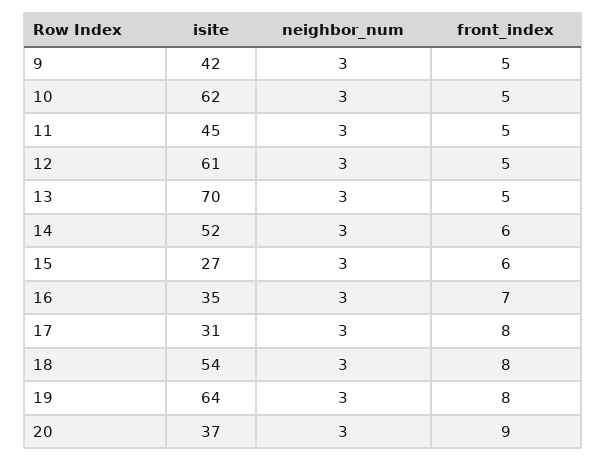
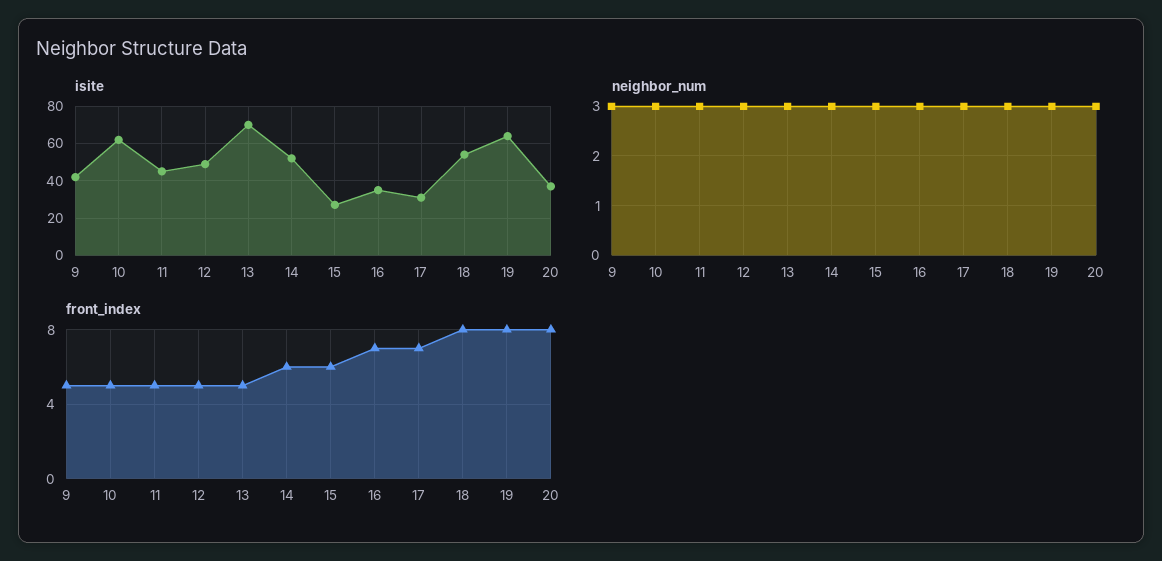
  {
    "isite": {
      "9": 42,
      "10": 62,
      "11": 45,
-     "12": 61,
+     "12": 50,
      "13": 70,
      "14": 52,
      "15": 27,
      "16": 35,
      "17": 31,
      "18": 54,
      "19": 64,
      "20": 37
    },
    "neighbor_num": {
      "9": 3,
      "10": 3,
      "11": 3,
      "12": 3,
      "13": 3,
      "14": 3,
      "15": 3,
      "16": 3,
      "17": 3,
      "18": 3,
      "19": 3,
      "20": 3
    },
    "front_index": {
      "9": 5,
      "10": 5,
      "11": 5,
      "12": 5,
      "13": 5,
      "14": 6,
      "15": 6,
      "16": 7,
-     "17": 8,
+     "17": 7,
      "18": 8,
      "19": 8,
-     "20": 9
+     "20": 8
    }
  }

